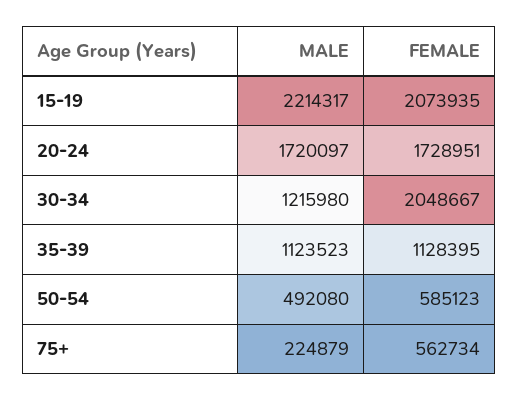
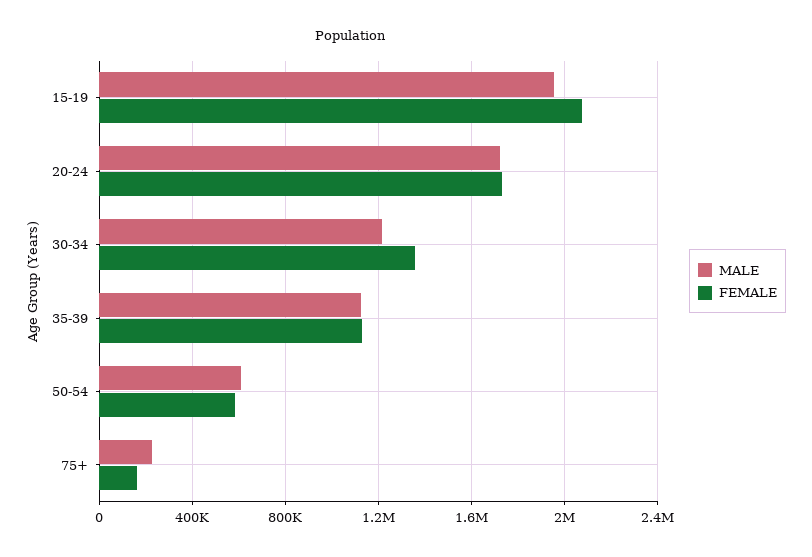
  {
    "MALE": {
-     "15-19": 2214317,
+     "15-19": 1950000,
      "20-24": 1720097,
      "30-34": 1215980,
      "35-39": 1123523,
-     "50-54": 492080,
+     "50-54": 600000,
      "75+": 224879
    },
    "FEMALE": {
      "15-19": 2073935,
      "20-24": 1728951,
-     "30-34": 2048667,
+     "30-34": 1350000,
      "35-39": 1128395,
      "50-54": 585123,
-     "75+": 562734
+     "75+": 150000
    }
  }

